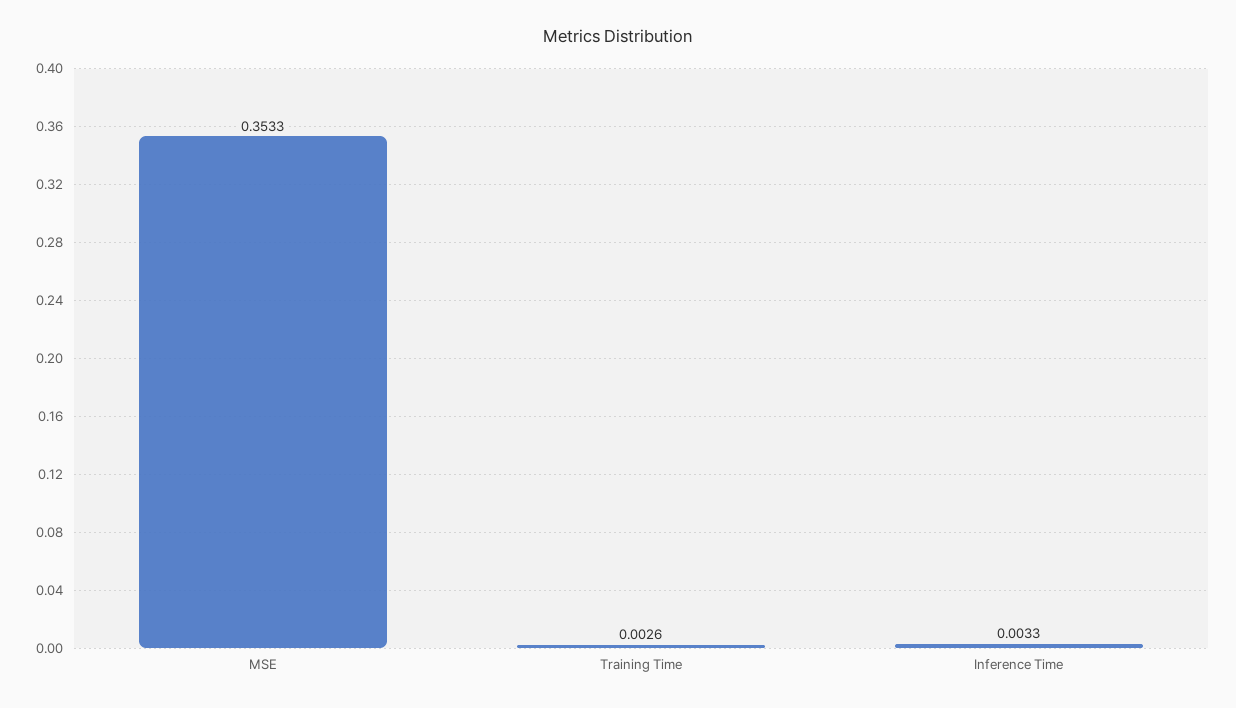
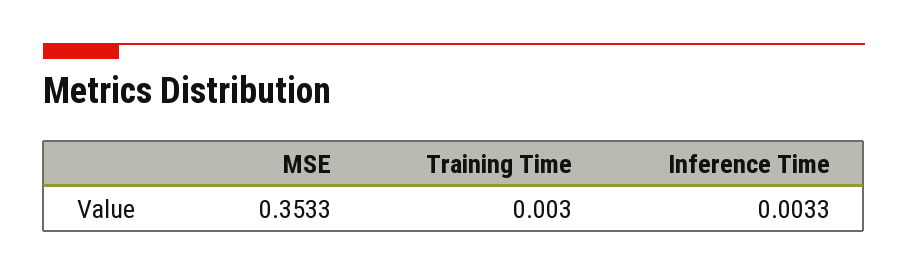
  {
    "MSE": 0.3533,
-   "Training Time": 0.0026,
+   "Training Time": 0.003,
    "Inference Time": 0.0033
  }

